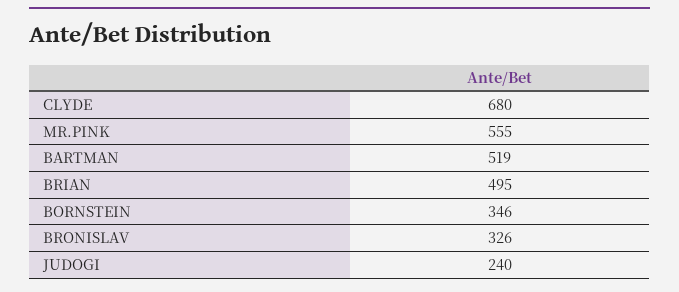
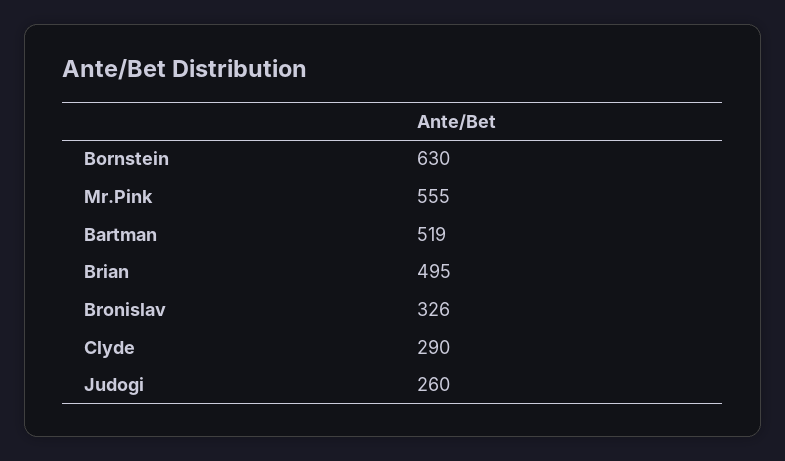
  {
-   "CLYDE": 680,
+   "CLYDE": 290,
    "MR.PINK": 555,
    "BARTMAN": 519,
    "BRIAN": 495,
-   "BORNSTEIN": 346,
+   "BORNSTEIN": 630,
    "BRONISLAV": 326,
-   "JUDOGI": 240
+   "JUDOGI": 260
  }

